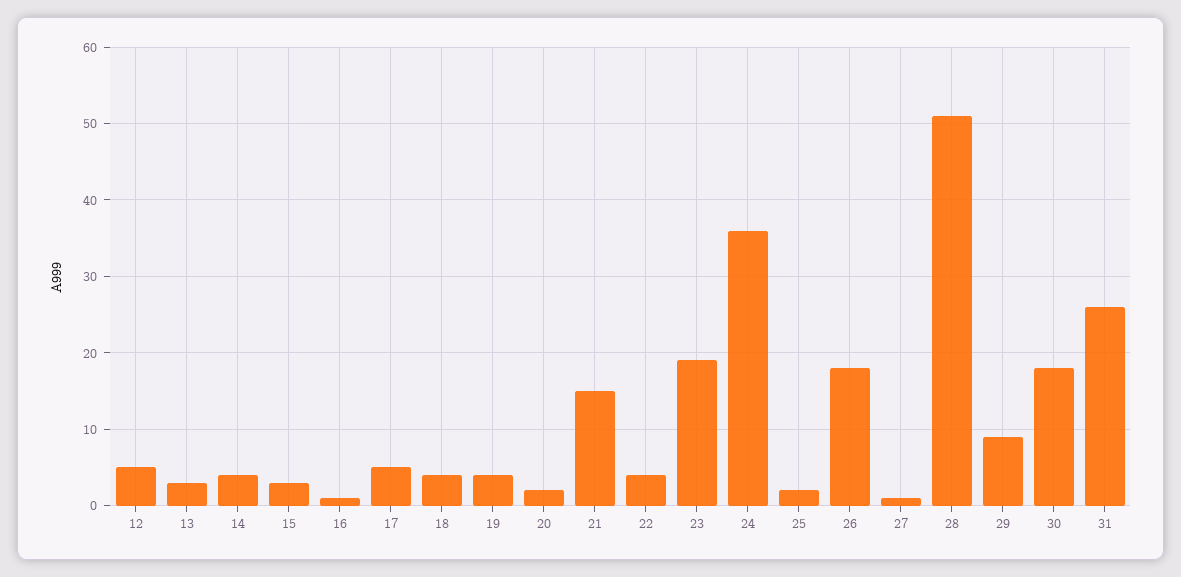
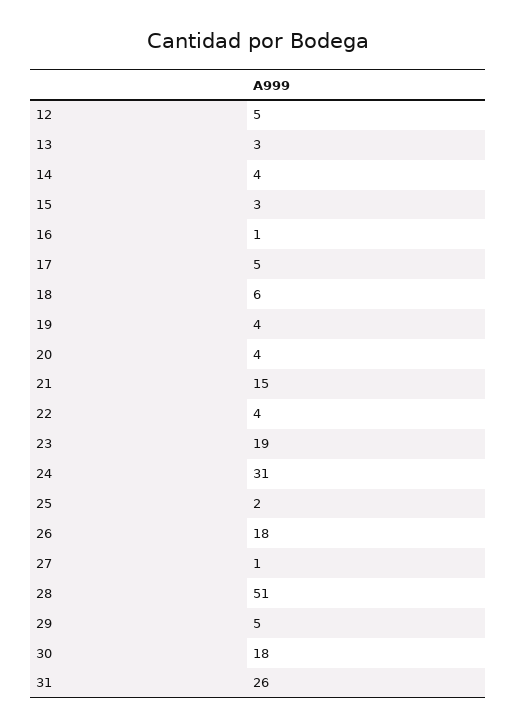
  {
    "12": 5,
    "13": 3,
    "14": 4,
    "15": 3,
    "16": 1,
    "17": 5,
-   "18": 4,
+   "18": 6,
    "19": 4,
-   "20": 2,
+   "20": 4,
    "21": 15,
    "22": 4,
    "23": 19,
-   "24": 36,
+   "24": 31,
    "25": 2,
    "26": 18,
    "27": 1,
    "28": 51,
-   "29": 9,
+   "29": 5,
    "30": 18,
    "31": 26
  }

